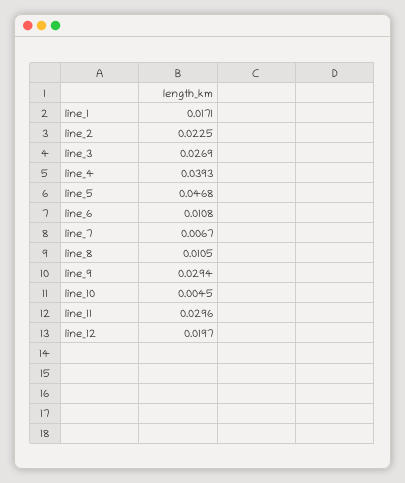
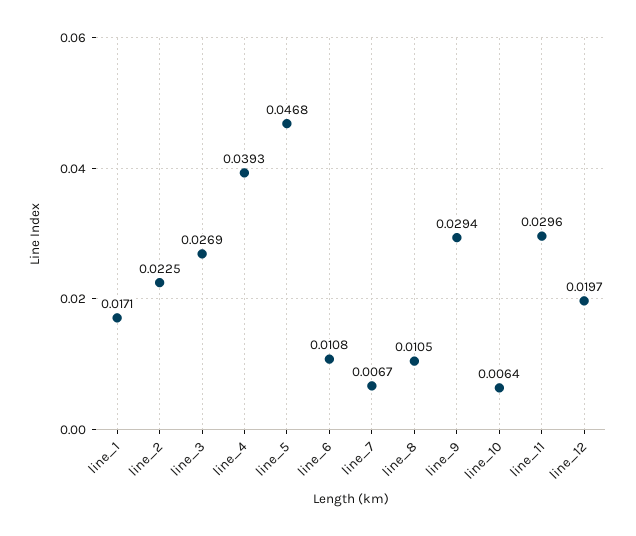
  {
    "line_1": 0.0171,
    "line_2": 0.0225,
    "line_3": 0.0269,
    "line_4": 0.0393,
    "line_5": 0.0468,
    "line_6": 0.0108,
    "line_7": 0.0067,
    "line_8": 0.0105,
    "line_9": 0.0294,
-   "line_10": 0.0045,
+   "line_10": 0.0064,
    "line_11": 0.0296,
    "line_12": 0.0197
  }

